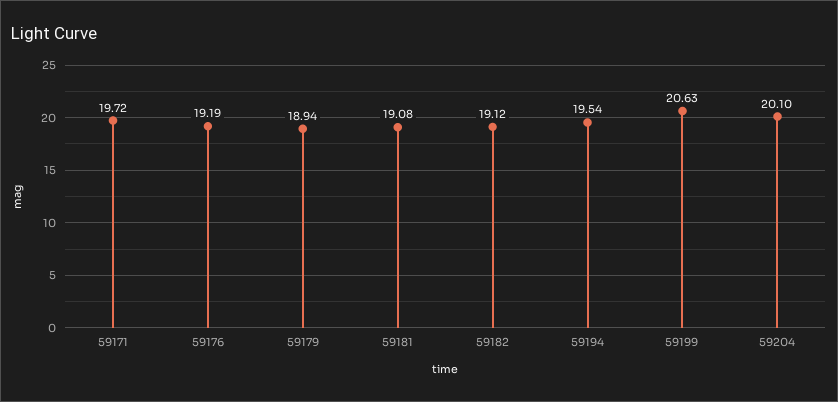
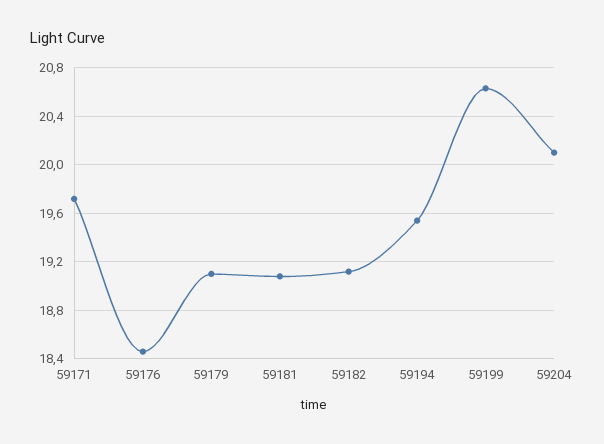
  {
    "59171": 19.72,
-   "59176": 19.19,
+   "59176": 18.45,
-   "59179": 18.94,
+   "59179": 19.1,
    "59181": 19.08,
    "59182": 19.12,
    "59194": 19.54,
    "59199": 20.63,
    "59204": 20.1
  }

